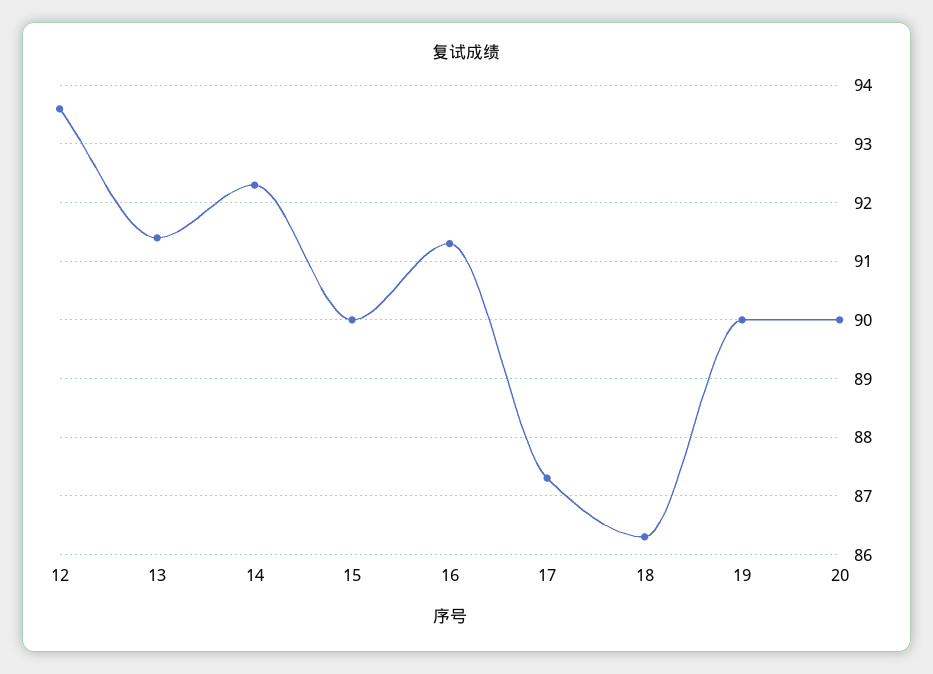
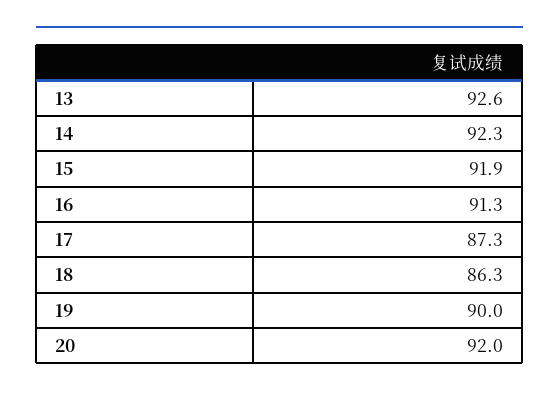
  {
-   "12": 93.5,
-   "13": 91.5,
+   "13": 92.6,
    "14": 92.3,
-   "15": 90,
+   "15": 91.9,
    "16": 91.3,
    "17": 87.3,
    "18": 86.3,
    "19": 90,
-   "20": 90
+   "20": 92
  }

